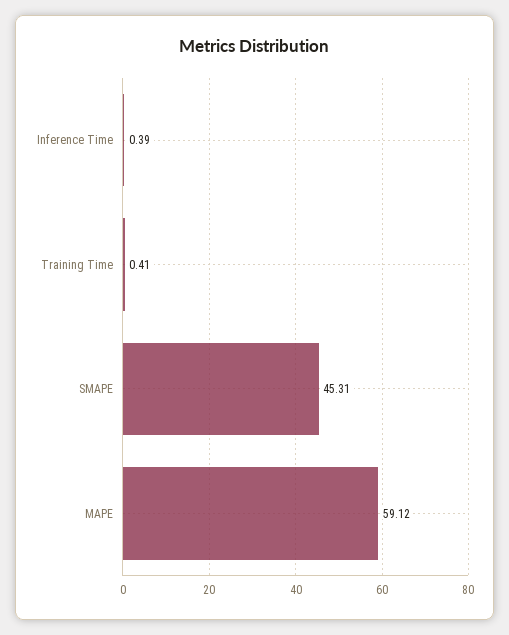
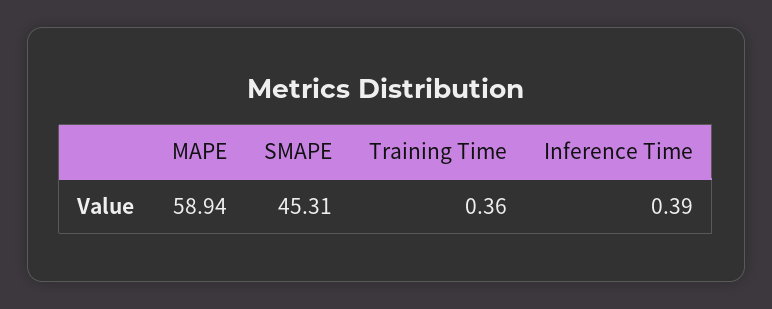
  {
    "Inference Time": 0.39,
-   "Training Time": 0.41,
+   "Training Time": 0.36,
    "SMAPE": 45.31,
-   "MAPE": 59.12
+   "MAPE": 58.94
  }

